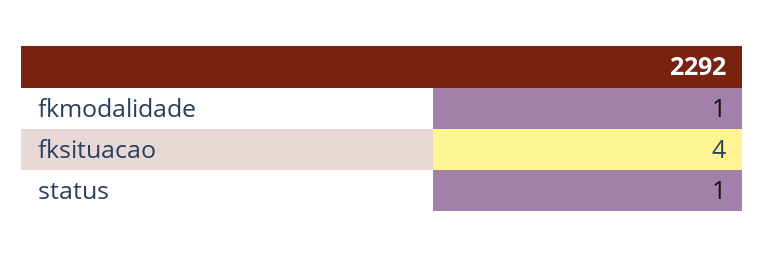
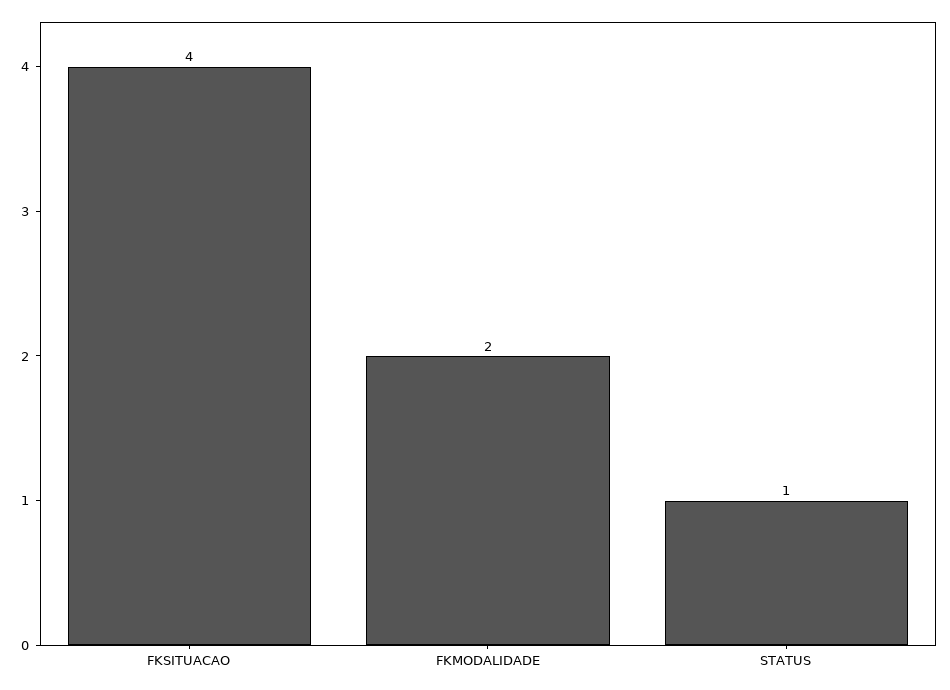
  {
-   "fkmodalidade": 1,
+   "fkmodalidade": 2,
    "fksituacao": 4,
    "status": 1
  }

